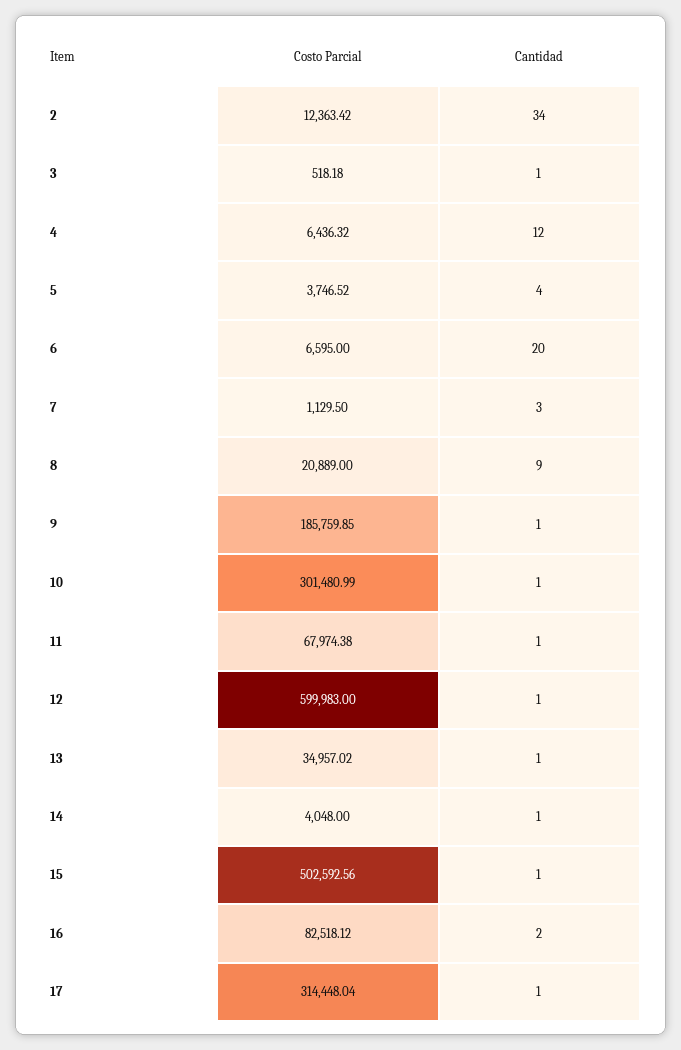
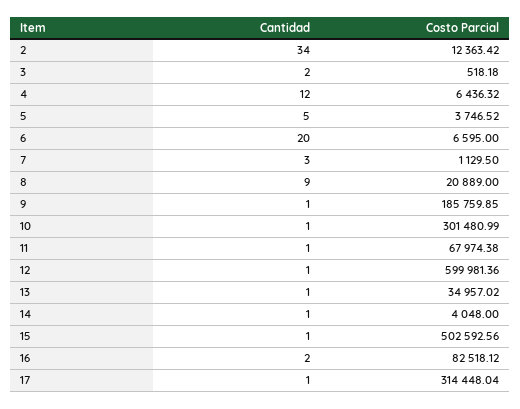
  {
    "Costo Parcial": {
      "2": 12363.42,
      "3": 518.18,
      "4": 6436.32,
      "5": 3746.52,
      "6": 6595,
      "7": 1129.5,
      "8": 20889,
      "9": 185759.85,
      "10": 301480.99,
      "11": 67974.38,
-     "12": 599983,
+     "12": 599981.36,
      "13": 34957.02,
      "14": 4048,
      "15": 502592.56,
      "16": 82518.12,
      "17": 314448.04
    },
    "Cantidad": {
      "2": 34,
-     "3": 1,
+     "3": 2,
      "4": 12,
-     "5": 4,
+     "5": 5,
      "6": 20,
      "7": 3,
      "8": 9,
      "9": 1,
      "10": 1,
      "11": 1,
      "12": 1,
      "13": 1,
      "14": 1,
      "15": 1,
      "16": 2,
      "17": 1
    }
  }

